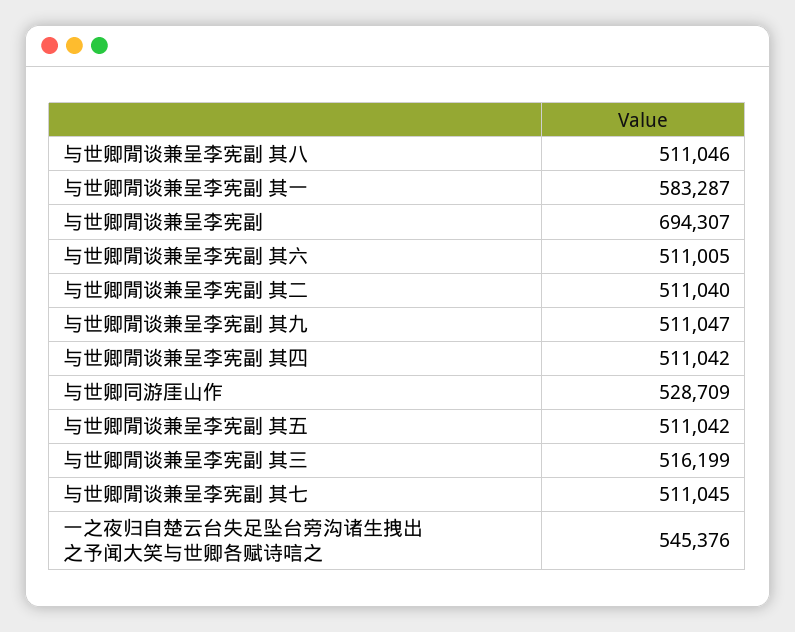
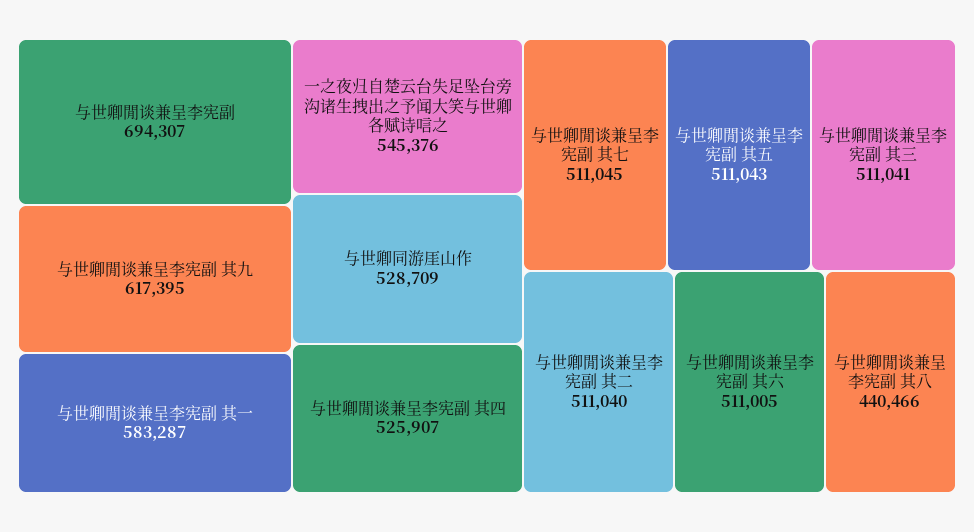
  {
-   "与世卿閒谈兼呈李宪副 其八": 511046,
+   "与世卿閒谈兼呈李宪副 其八": 440466,
    "与世卿閒谈兼呈李宪副 其一": 583287,
    "与世卿閒谈兼呈李宪副": 694307,
    "与世卿閒谈兼呈李宪副 其六": 511005,
    "与世卿閒谈兼呈李宪副 其二": 511040,
-   "与世卿閒谈兼呈李宪副 其九": 511047,
+   "与世卿閒谈兼呈李宪副 其九": 617395,
-   "与世卿閒谈兼呈李宪副 其四": 511042,
+   "与世卿閒谈兼呈李宪副 其四": 525907,
    "与世卿同游厓山作": 528709,
-   "与世卿閒谈兼呈李宪副 其五": 511042,
+   "与世卿閒谈兼呈李宪副 其五": 511043,
-   "与世卿閒谈兼呈李宪副 其三": 516199,
+   "与世卿閒谈兼呈李宪副 其三": 511041,
    "与世卿閒谈兼呈李宪副 其七": 511045,
    "一之夜归自楚云台失足坠台旁沟诸生拽出之予闻大笑与世卿各赋诗唁之": 545376
  }

